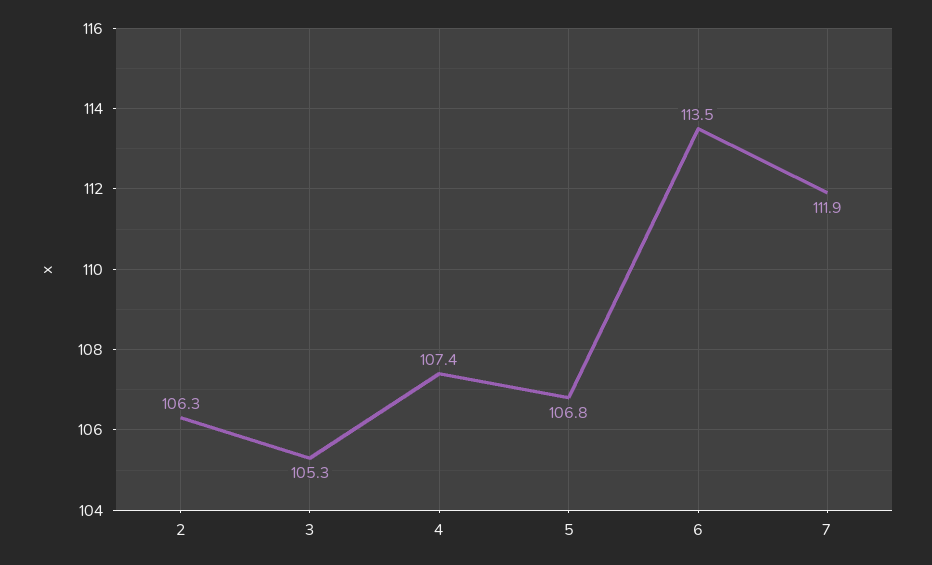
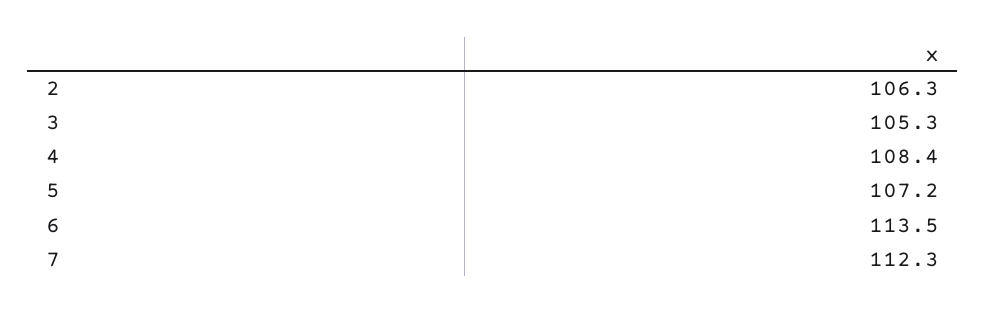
  {
    "2": 106.3,
    "3": 105.3,
-   "4": 107.4,
+   "4": 108.4,
-   "5": 106.8,
+   "5": 107.2,
    "6": 113.5,
-   "7": 111.9
+   "7": 112.3
  }

